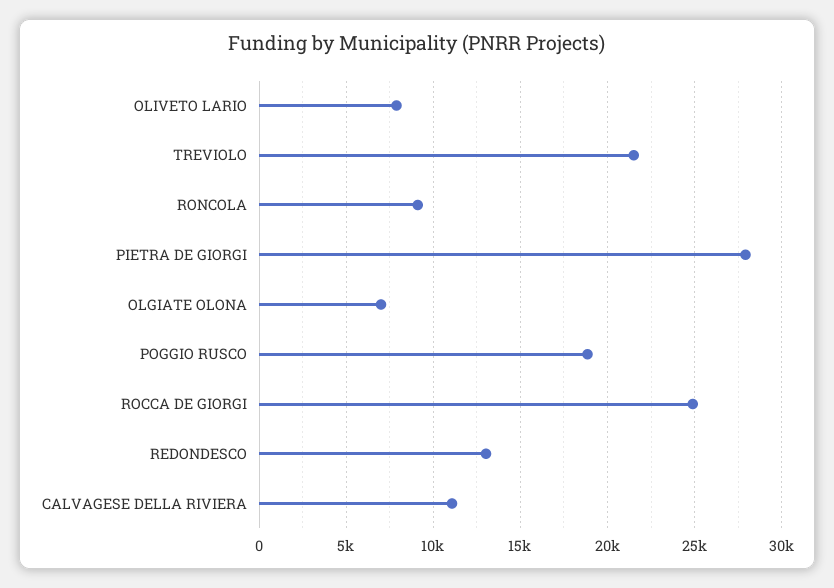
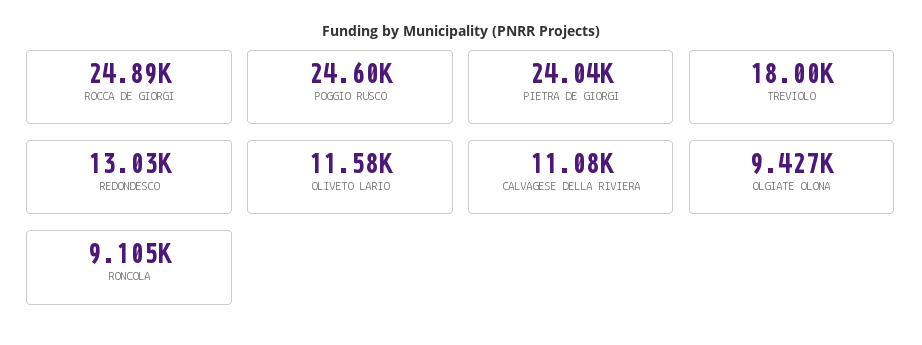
  {
-   "OLIVETO LARIO": 8000,
+   "OLIVETO LARIO": 11580,
-   "TREVIOLO": 21500,
+   "TREVIOLO": 18000,
    "RONCOLA": 9105,
-   "PIETRA DE GIORGI": 28000,
+   "PIETRA DE GIORGI": 24040,
-   "OLGIATE OLONA": 7000,
+   "OLGIATE OLONA": 9427,
-   "POGGIO RUSCO": 19000,
+   "POGGIO RUSCO": 24600,
    "ROCCA DE GIORGI": 24890,
    "REDONDESCO": 13030,
    "CALVAGESE DELLA RIVIERA": 11080
  }

